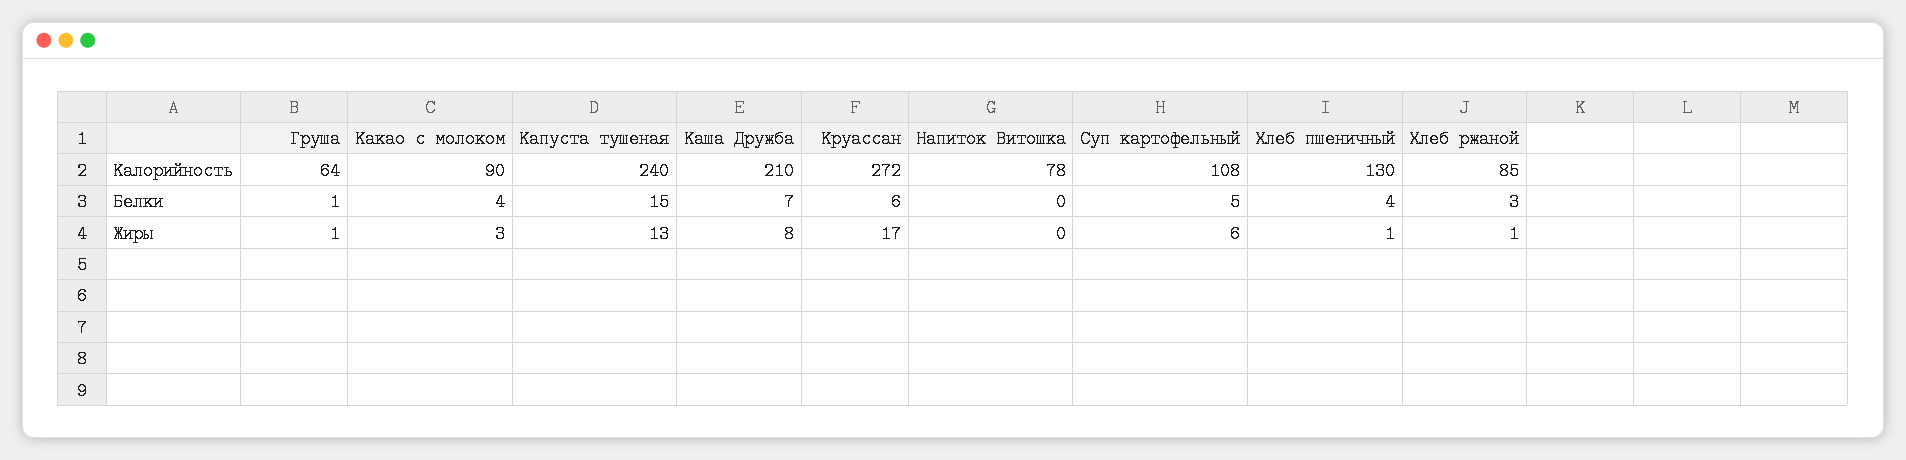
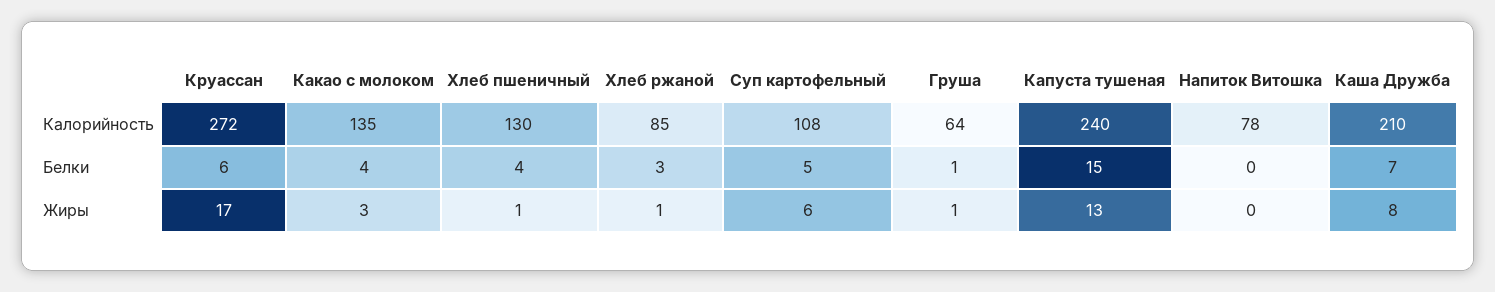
  {
    "Груша": {
      "Калорийность": 64,
      "Белки": 1,
      "Жиры": 1
    },
    "Какао с молоком": {
-     "Калорийность": 90,
+     "Калорийность": 135,
      "Белки": 4,
      "Жиры": 3
    },
    "Капуста тушеная": {
      "Калорийность": 240,
      "Белки": 15,
      "Жиры": 13
    },
    "Каша Дружба": {
      "Калорийность": 210,
      "Белки": 7,
      "Жиры": 8
    },
    "Круассан": {
      "Калорийность": 272,
      "Белки": 6,
      "Жиры": 17
    },
    "Напиток Витошка": {
      "Калорийность": 78,
      "Белки": 0,
      "Жиры": 0
    },
    "Суп картофельный": {
      "Калорийность": 108,
      "Белки": 5,
      "Жиры": 6
    },
    "Хлеб пшеничный": {
      "Калорийность": 130,
      "Белки": 4,
      "Жиры": 1
    },
    "Хлеб ржаной": {
      "Калорийность": 85,
      "Белки": 3,
      "Жиры": 1
    }
  }

